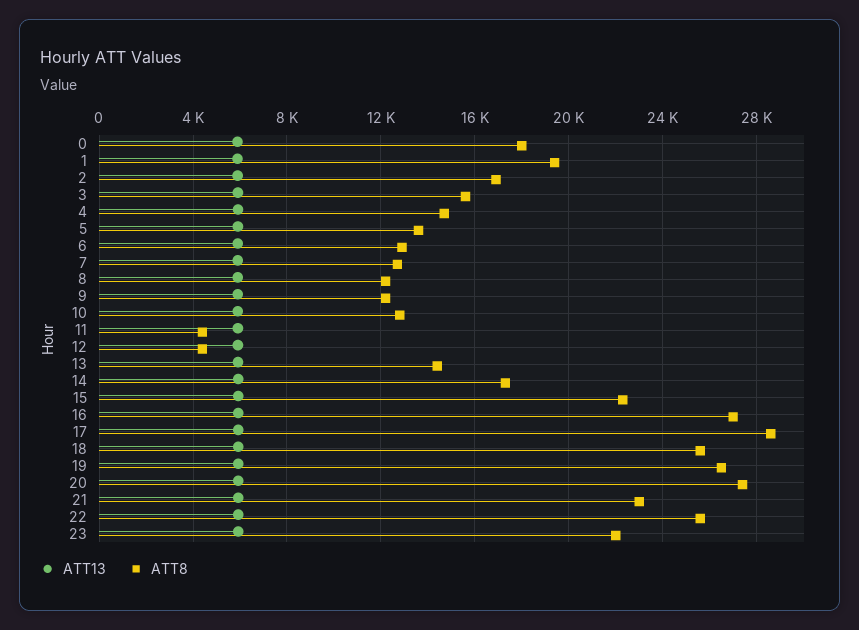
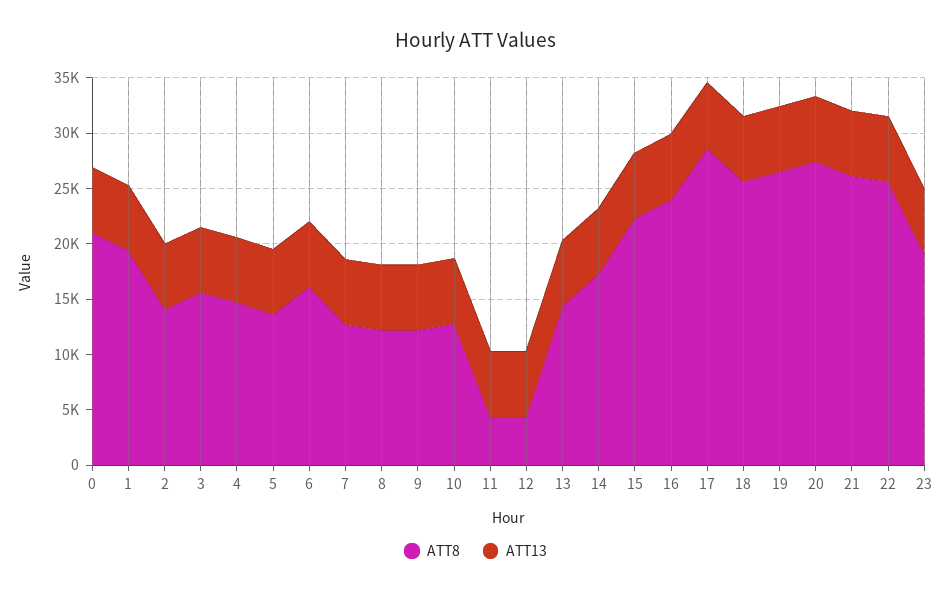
  {
    "ATT13": {
      "0": 6000,
      "1": 6000,
      "2": 6000,
      "3": 6000,
      "4": 6000,
      "5": 6000,
      "6": 6000,
      "7": 6000,
      "8": 6000,
      "9": 6000,
      "10": 6000,
      "11": 6000,
      "12": 6000,
      "13": 6000,
      "14": 6000,
      "15": 6000,
      "16": 6000,
      "17": 6000,
      "18": 6000,
      "19": 6000,
      "20": 6000,
      "21": 6000,
      "22": 6000,
      "23": 6000
    },
    "ATT8": {
-     "0": 18000,
+     "0": 21000,
      "1": 19500,
-     "2": 17000,
+     "2": 14000,
      "3": 15500,
      "4": 14500,
      "5": 13500,
-     "6": 13000,
+     "6": 16000,
      "7": 12500,
      "8": 12000,
      "9": 12000,
      "10": 13000,
      "11": 4500,
      "12": 4500,
      "13": 14500,
      "14": 17500,
      "15": 22500,
-     "16": 27000,
+     "16": 24000,
      "17": 28500,
      "18": 25500,
      "19": 26500,
      "20": 27500,
-     "21": 23000,
+     "21": 26000,
      "22": 25500,
-     "23": 22000
+     "23": 19000
    }
  }

